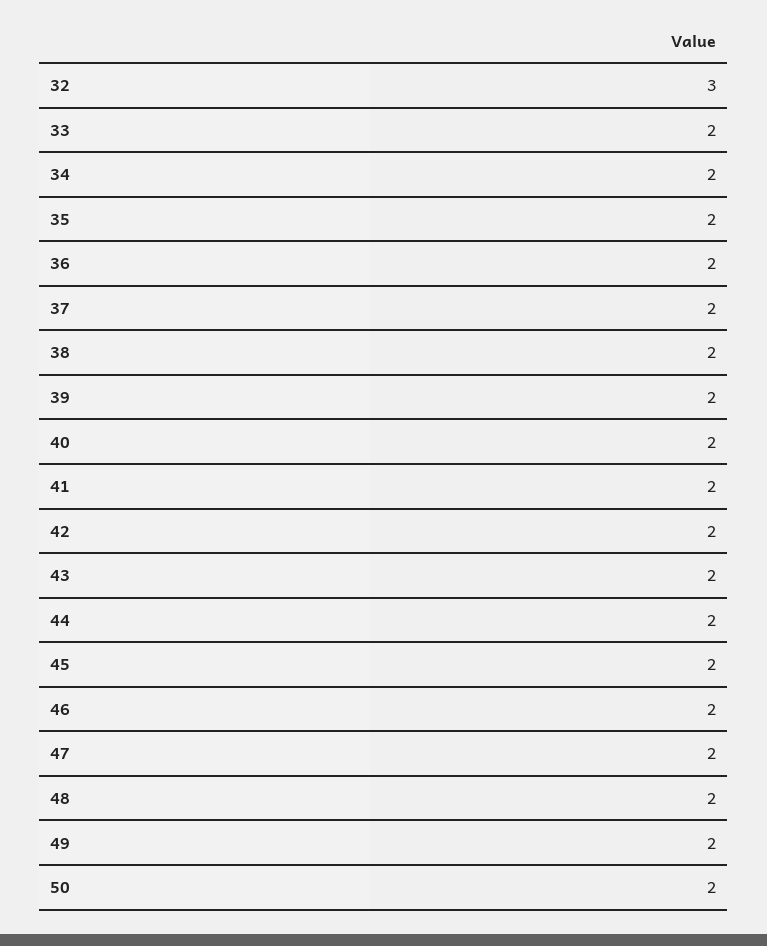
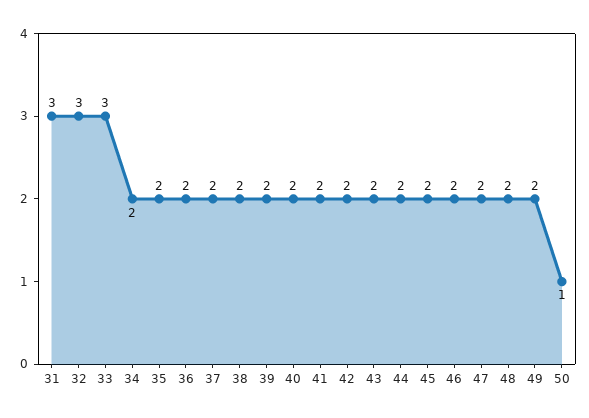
  {
    "32": 3,
-   "33": 2,
+   "33": 3,
    "34": 2,
    "35": 2,
    "36": 2,
    "37": 2,
    "38": 2,
    "39": 2,
    "40": 2,
    "41": 2,
    "42": 2,
    "43": 2,
    "44": 2,
    "45": 2,
    "46": 2,
    "47": 2,
    "48": 2,
    "49": 2,
-   "50": 2
+   "50": 1,
+   "31": 3
  }

